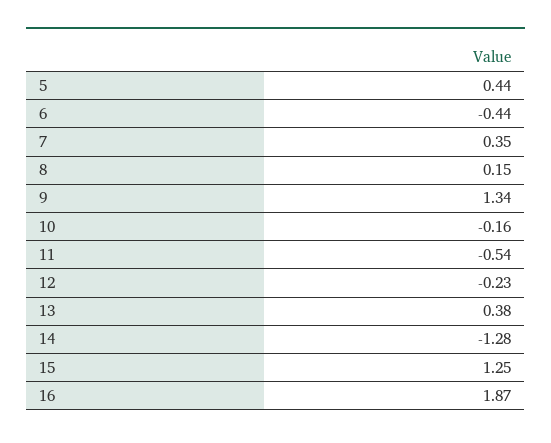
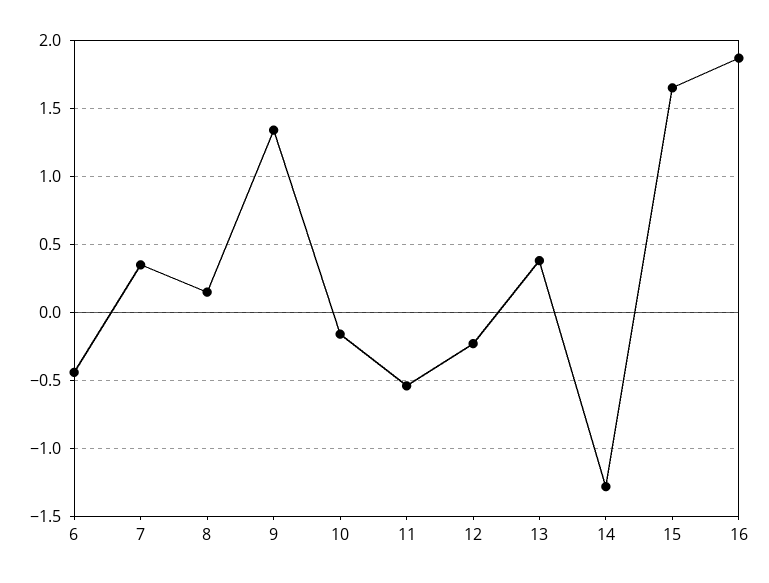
  {
-   "5": 0.44,
    "6": -0.44,
    "7": 0.35,
    "8": 0.15,
    "9": 1.34,
    "10": -0.16,
    "11": -0.54,
    "12": -0.23,
    "13": 0.38,
    "14": -1.28,
-   "15": 1.25,
+   "15": 1.65,
    "16": 1.87
  }

